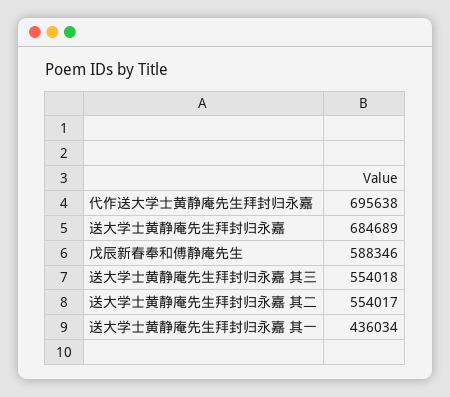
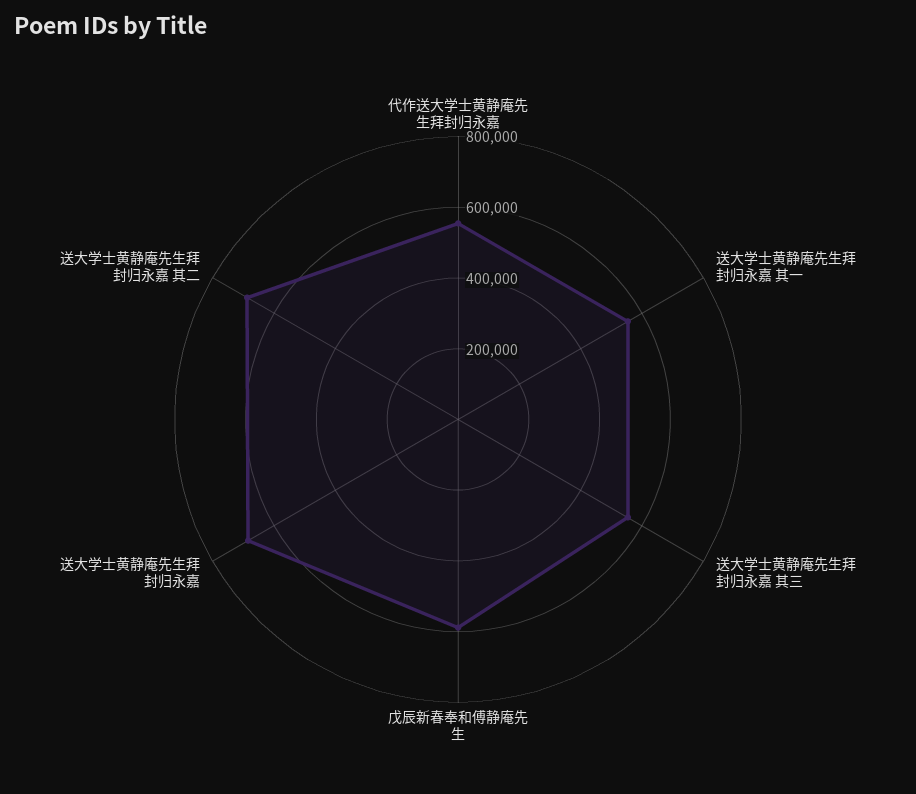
  {
-   "代作送大学士黄静庵先生拜封归永嘉": 695638,
+   "代作送大学士黄静庵先生拜封归永嘉": 550000,
    "送大学士黄静庵先生拜封归永嘉": 684689,
    "戊辰新春奉和傅静庵先生": 588346,
    "送大学士黄静庵先生拜封归永嘉 其三": 554018,
-   "送大学士黄静庵先生拜封归永嘉 其二": 554017,
+   "送大学士黄静庵先生拜封归永嘉 其二": 700000,
-   "送大学士黄静庵先生拜封归永嘉 其一": 436034
+   "送大学士黄静庵先生拜封归永嘉 其一": 550000
  }

